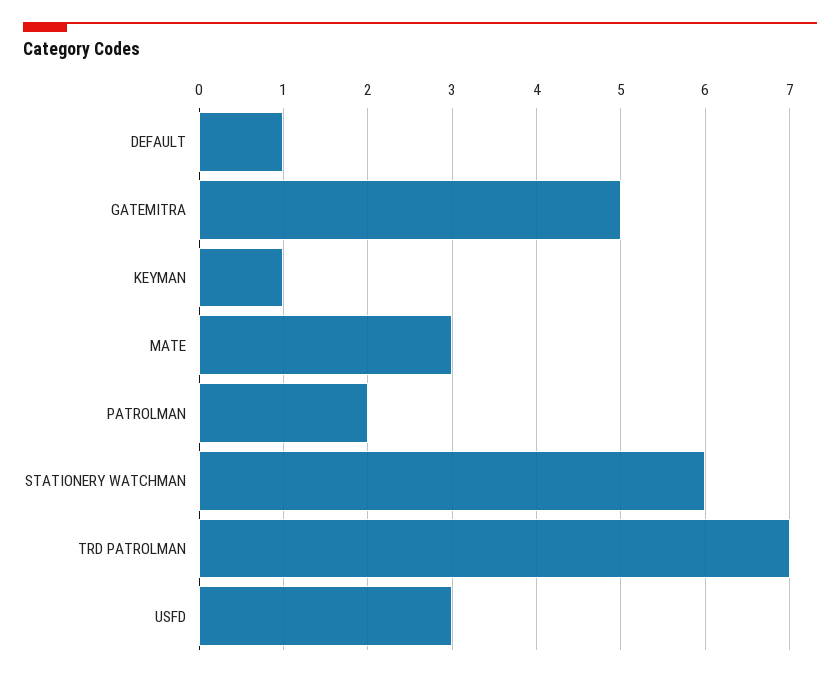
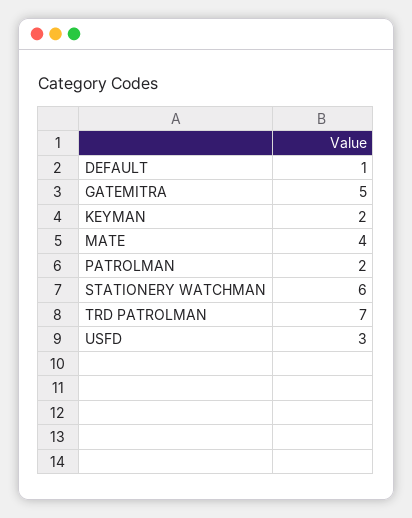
  {
    "DEFAULT": 1,
    "GATEMITRA": 5,
-   "KEYMAN": 1,
+   "KEYMAN": 2,
-   "MATE": 3,
+   "MATE": 4,
    "PATROLMAN": 2,
    "STATIONERY WATCHMAN": 6,
    "TRD PATROLMAN": 7,
    "USFD": 3
  }

